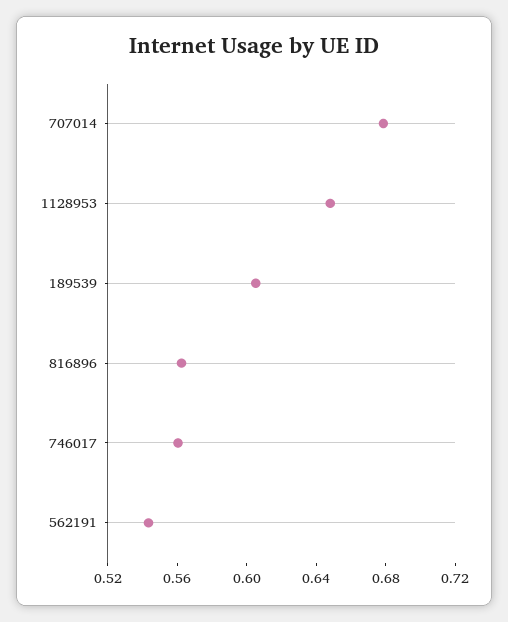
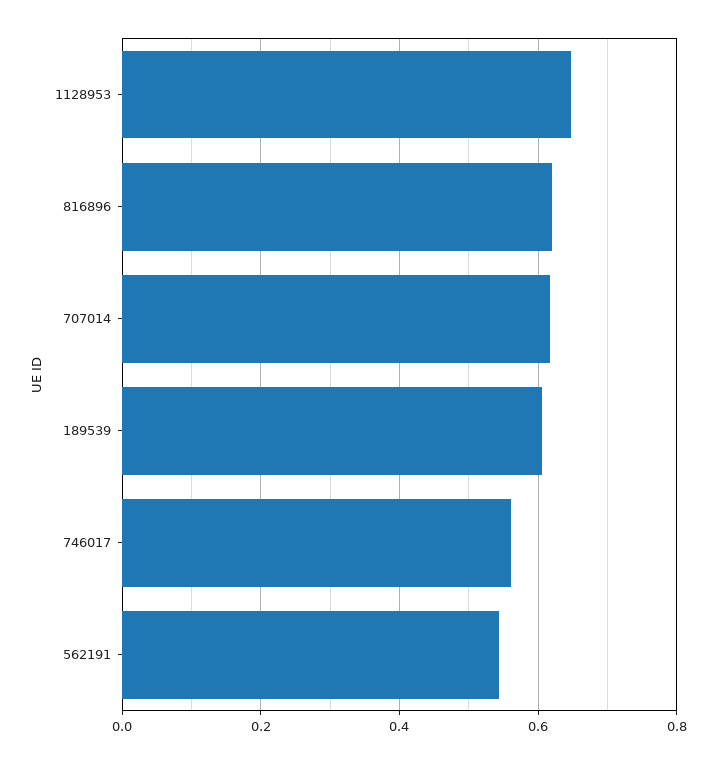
  {
-   "707014": 0.68,
+   "707014": 0.62,
    "1128953": 0.65,
    "189539": 0.61,
-   "816896": 0.56,
+   "816896": 0.62,
    "746017": 0.56,
    "562191": 0.54
  }

